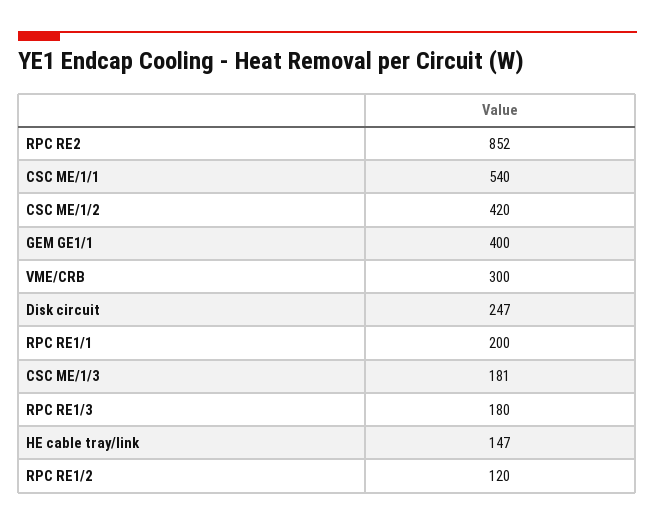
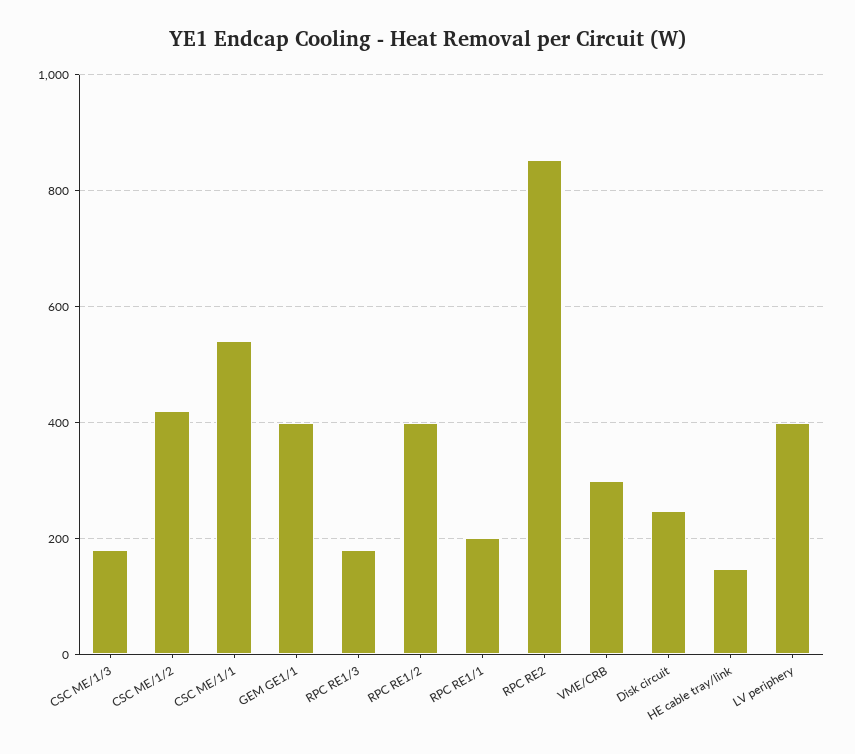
  {
    "RPC RE2": 852,
    "CSC ME/1/1": 540,
    "CSC ME/1/2": 420,
    "GEM GE1/1": 400,
    "VME/CRB": 300,
    "Disk circuit": 247,
    "RPC RE1/1": 200,
    "CSC ME/1/3": 181,
    "RPC RE1/3": 180,
    "HE cable tray/link": 147,
-   "RPC RE1/2": 120
+   "RPC RE1/2": 400,
+   "LV periphery": 400
  }

